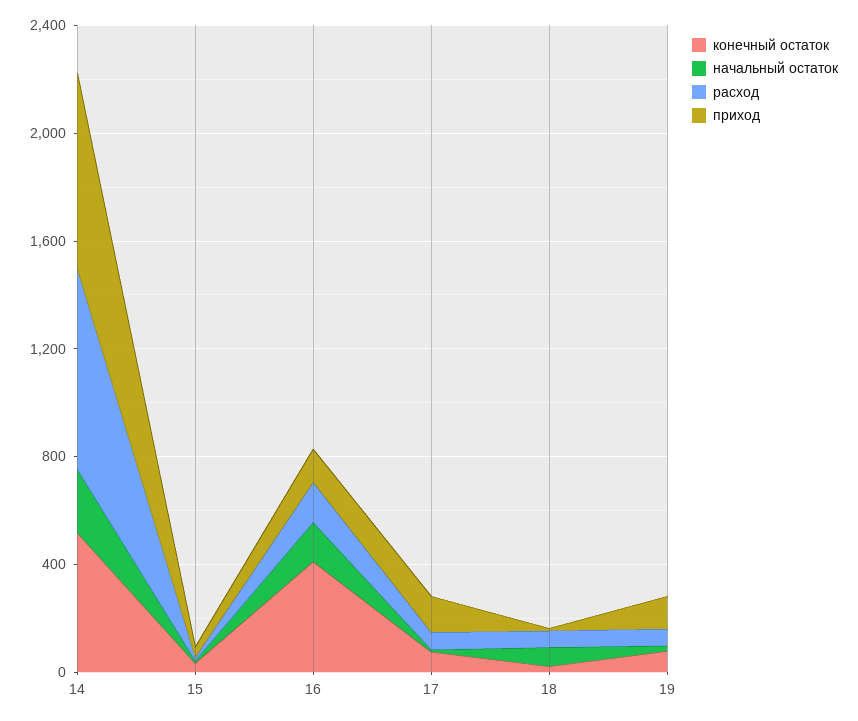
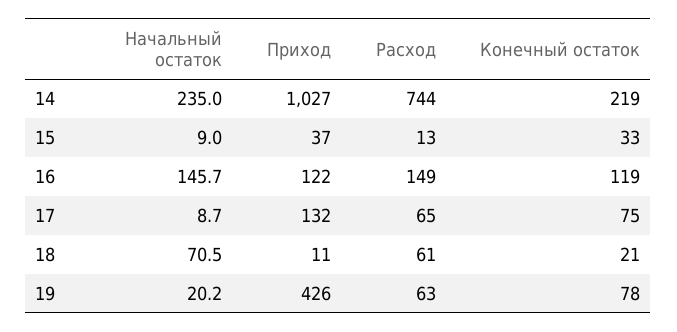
  {
    "конечный остаток": {
-     "14": 500,
+     "14": 219,
      "15": 33,
-     "16": 400,
+     "16": 119,
      "17": 75,
      "18": 21,
      "19": 78
    },
    "начальный остаток": {
      "14": 235,
      "15": 9,
      "16": 145.7,
      "17": 8.7,
      "18": 70.5,
      "19": 20.2
    },
    "расход": {
      "14": 744,
      "15": 13,
      "16": 149,
      "17": 65,
      "18": 61,
      "19": 63
    },
    "приход": {
-     "14": 700,
+     "14": 1027,
      "15": 37,
      "16": 122,
      "17": 132,
      "18": 11,
-     "19": 100
+     "19": 426
    }
  }

